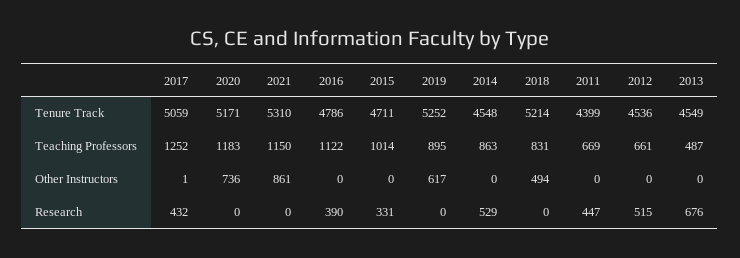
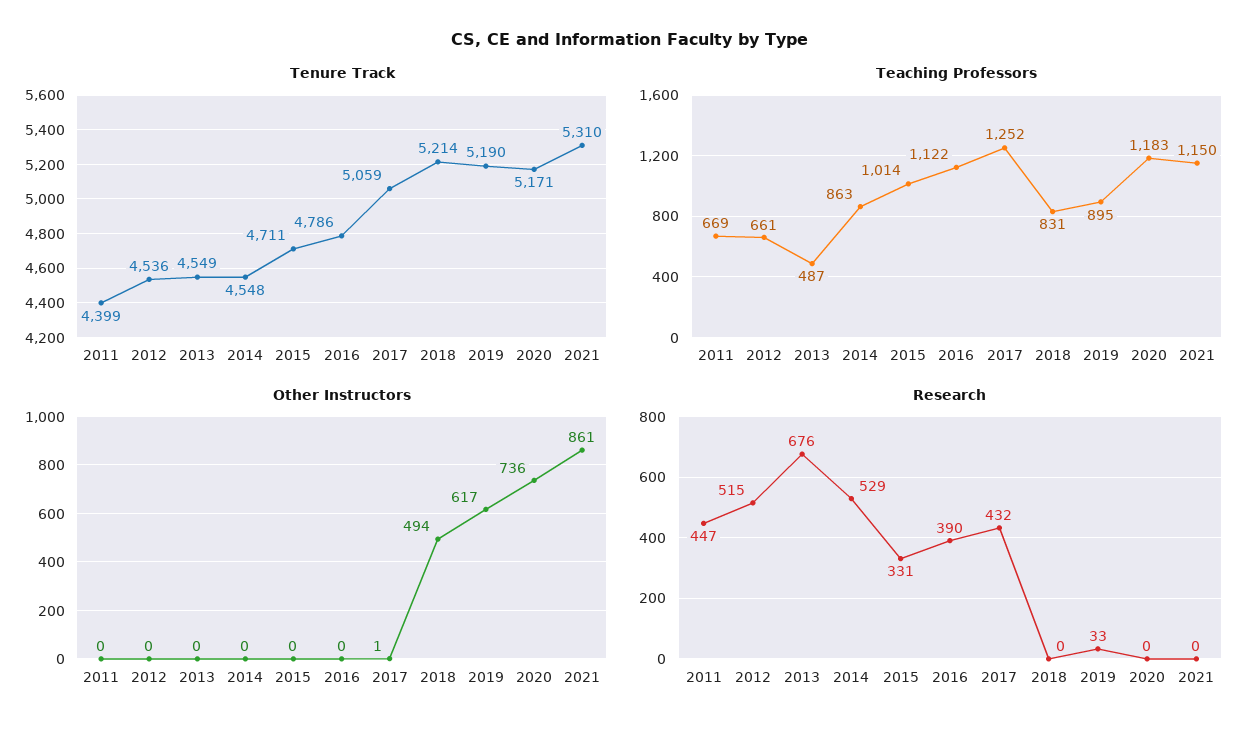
  {
    "Tenure Track": {
      "2017": 5059,
      "2020": 5171,
      "2021": 5310,
      "2016": 4786,
      "2015": 4711,
-     "2019": 5252,
+     "2019": 5190,
      "2014": 4548,
      "2018": 5214,
      "2011": 4399,
      "2012": 4536,
      "2013": 4549
    },
    "Teaching Professors": {
      "2017": 1252,
      "2020": 1183,
      "2021": 1150,
      "2016": 1122,
      "2015": 1014,
      "2019": 895,
      "2014": 863,
      "2018": 831,
      "2011": 669,
      "2012": 661,
      "2013": 487
    },
    "Other Instructors": {
      "2017": 1,
      "2020": 736,
      "2021": 861,
      "2016": 0,
      "2015": 0,
      "2019": 617,
      "2014": 0,
      "2018": 494,
      "2011": 0,
      "2012": 0,
      "2013": 0
    },
    "Research": {
      "2017": 432,
      "2020": 0,
      "2021": 0,
      "2016": 390,
      "2015": 331,
-     "2019": 0,
+     "2019": 33,
      "2014": 529,
      "2018": 0,
      "2011": 447,
      "2012": 515,
      "2013": 676
    }
  }

